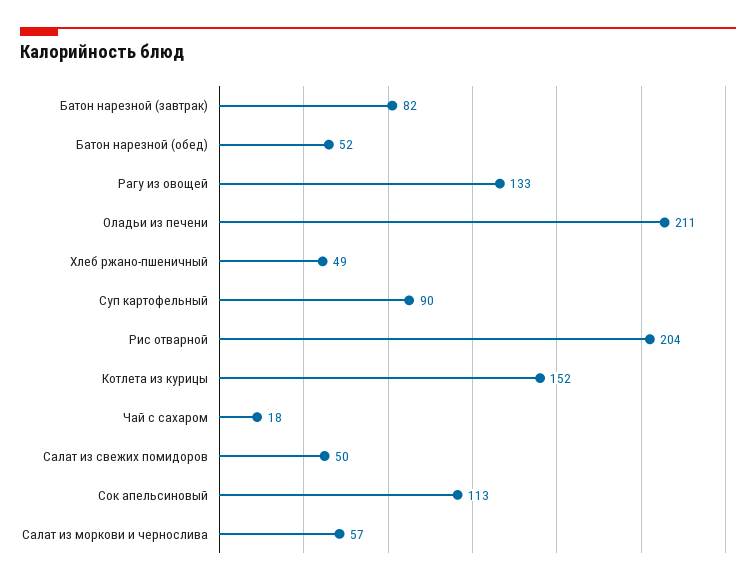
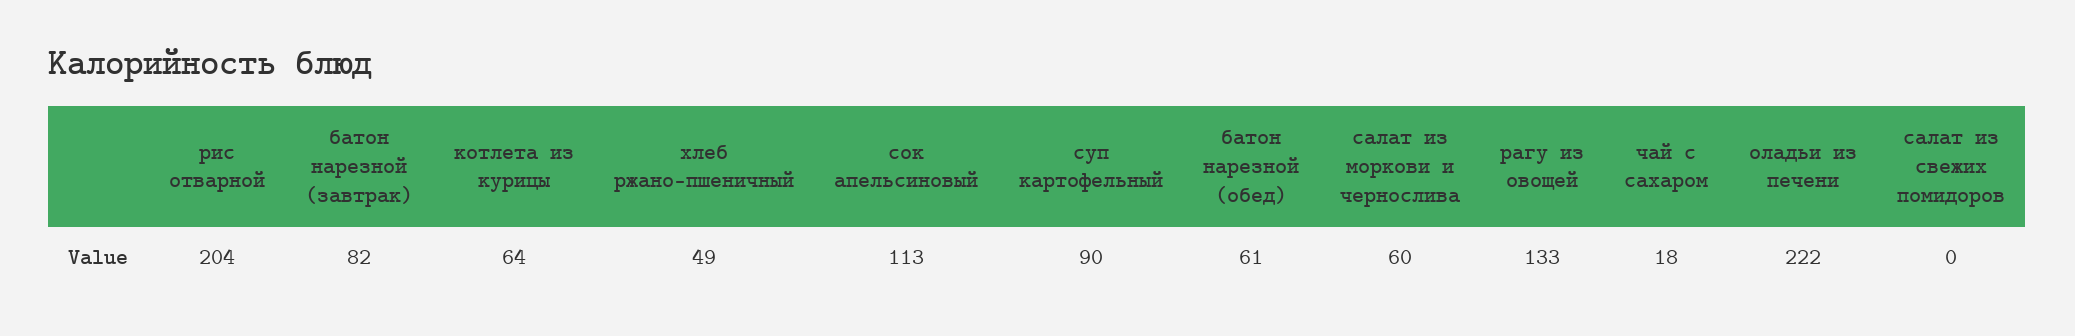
  {
    "Батон нарезной (завтрак)": 82,
-   "Батон нарезной (обед)": 52,
+   "Батон нарезной (обед)": 61,
    "Рагу из овощей": 133,
-   "Оладьи из печени": 211,
+   "Оладьи из печени": 222,
    "Хлеб ржано-пшеничный": 49,
    "Суп картофельный": 90,
    "Рис отварной": 204,
-   "Котлета из курицы": 152,
+   "Котлета из курицы": 64,
    "Чай с сахаром": 18,
-   "Салат из свежих помидоров": 50,
+   "Салат из свежих помидоров": 0,
    "Сок апельсиновый": 113,
-   "Салат из моркови и чернослива": 57
+   "Салат из моркови и чернослива": 60
  }

